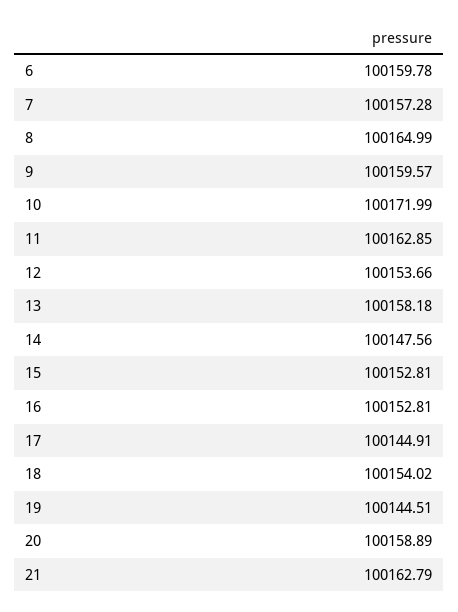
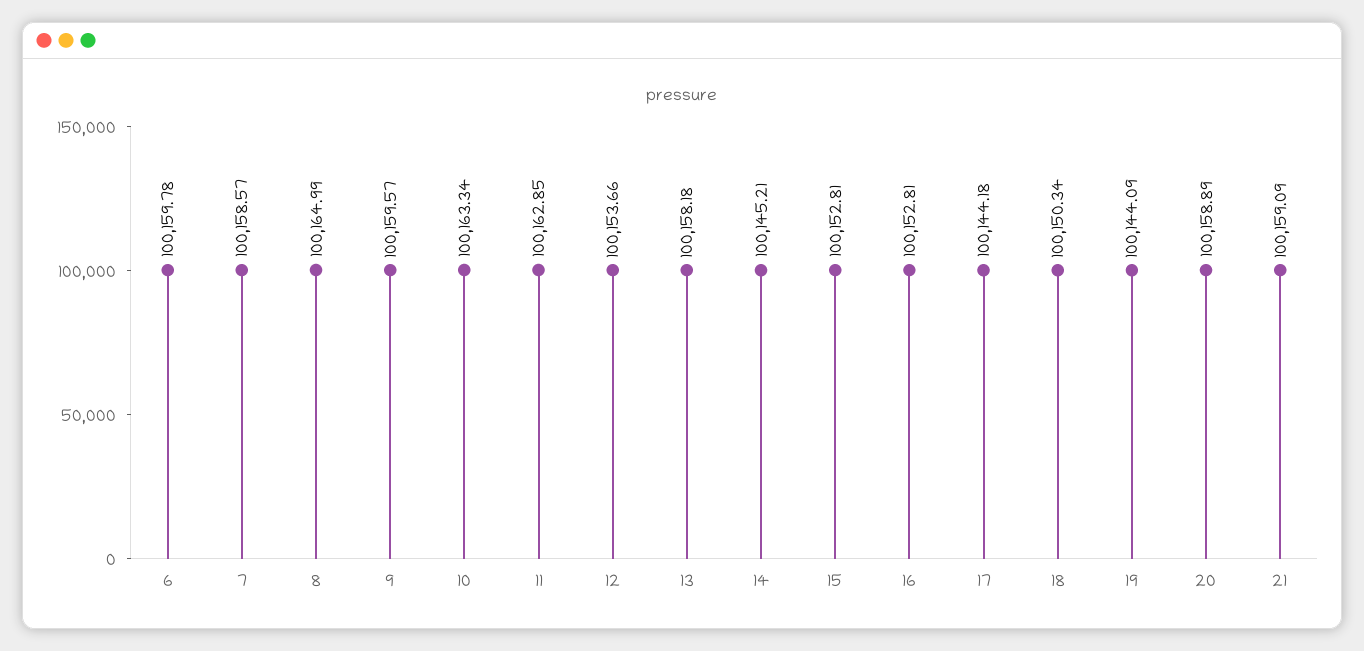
  {
    "6": 100159.78,
-   "7": 100157.28,
+   "7": 100158.57,
    "8": 100164.99,
    "9": 100159.57,
-   "10": 100171.99,
+   "10": 100163.34,
    "11": 100162.85,
    "12": 100153.66,
    "13": 100158.18,
-   "14": 100147.56,
+   "14": 100145.21,
    "15": 100152.81,
    "16": 100152.81,
-   "17": 100144.91,
+   "17": 100144.18,
-   "18": 100154.02,
+   "18": 100150.34,
-   "19": 100144.51,
+   "19": 100144.09,
    "20": 100158.89,
-   "21": 100162.79
+   "21": 100159.09
  }

